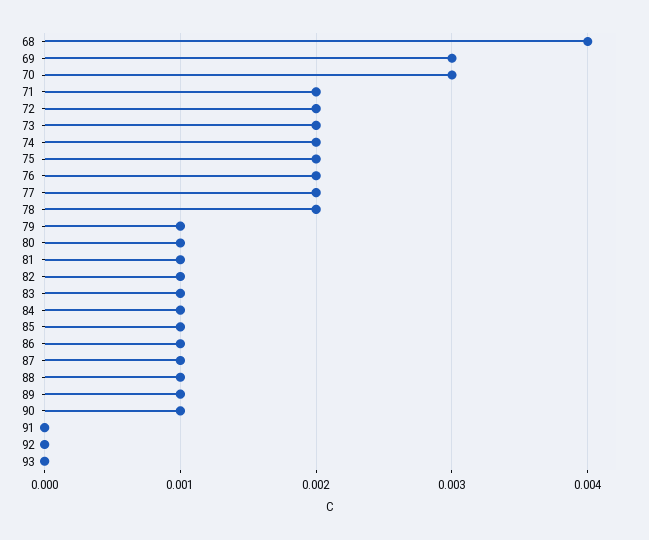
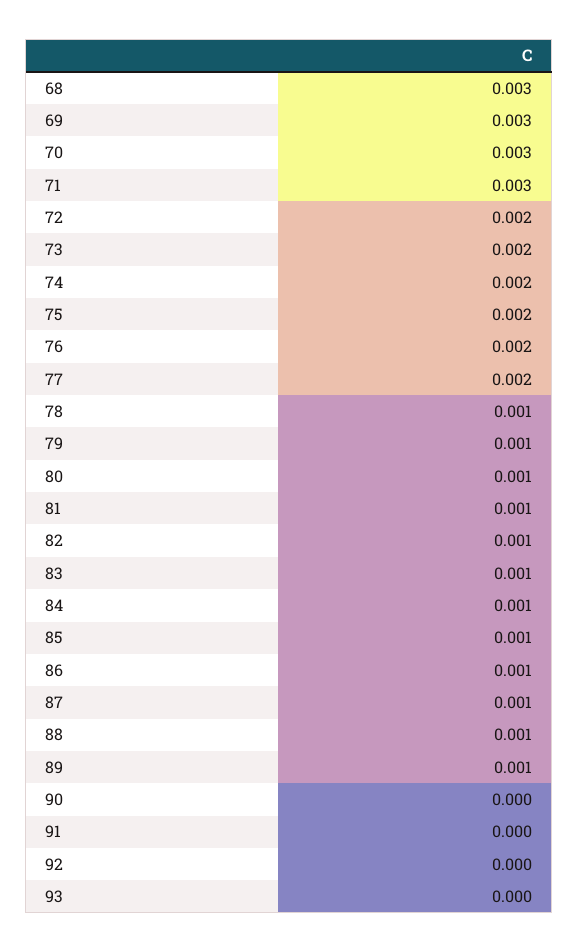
  {
-   "68": 0.004,
+   "68": 0.003,
    "69": 0.003,
    "70": 0.003,
-   "71": 0.002,
+   "71": 0.003,
    "72": 0.002,
    "73": 0.002,
    "74": 0.002,
    "75": 0.002,
    "76": 0.002,
    "77": 0.002,
-   "78": 0.002,
+   "78": 0.001,
    "79": 0.001,
    "80": 0.001,
    "81": 0.001,
    "82": 0.001,
    "83": 0.001,
    "84": 0.001,
    "85": 0.001,
    "86": 0.001,
    "87": 0.001,
    "88": 0.001,
    "89": 0.001,
-   "90": 0.001,
+   "90": 0,
    "91": 0,
    "92": 0,
    "93": 0
  }

